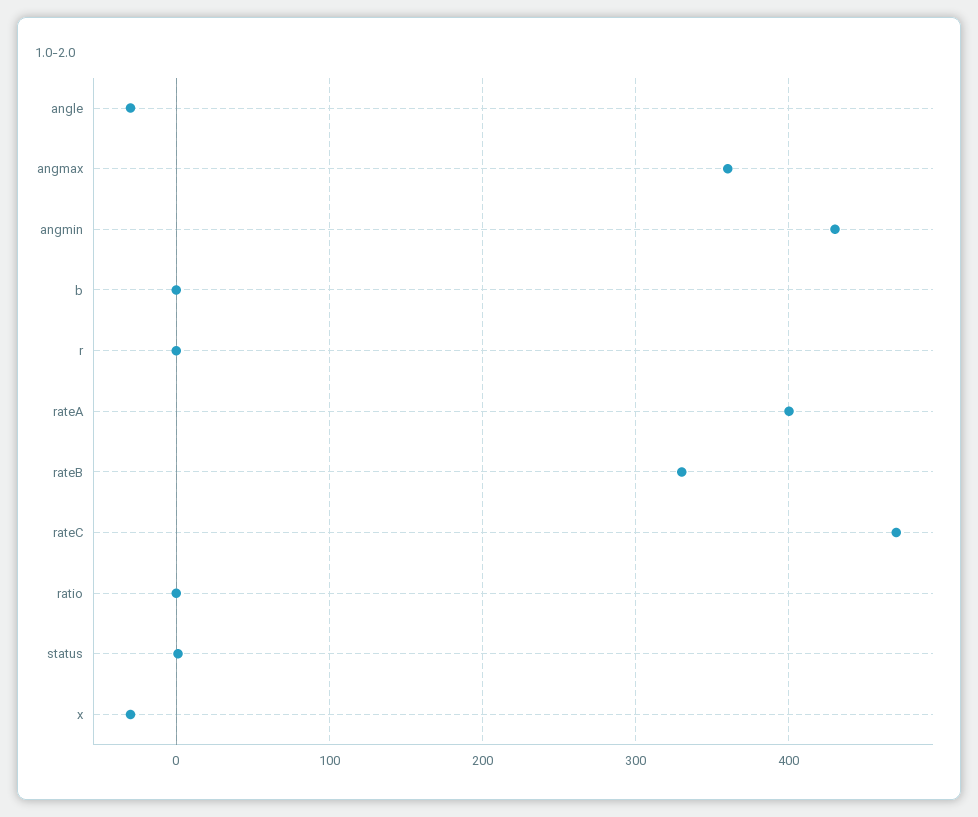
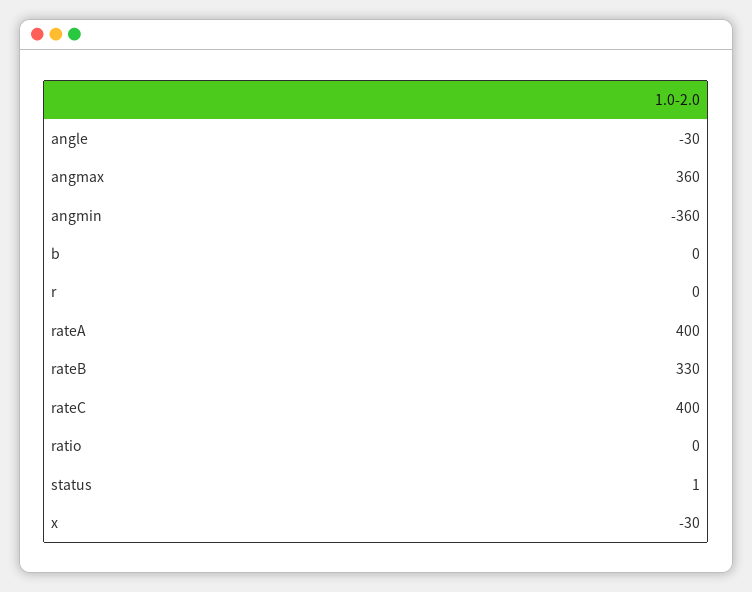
  {
    "angle": -30,
    "angmax": 360,
-   "angmin": 430,
+   "angmin": -360,
    "b": 0,
    "r": 0,
    "rateA": 400,
    "rateB": 330,
-   "rateC": 470,
+   "rateC": 400,
    "ratio": 0,
    "status": 1,
    "x": -30
  }

